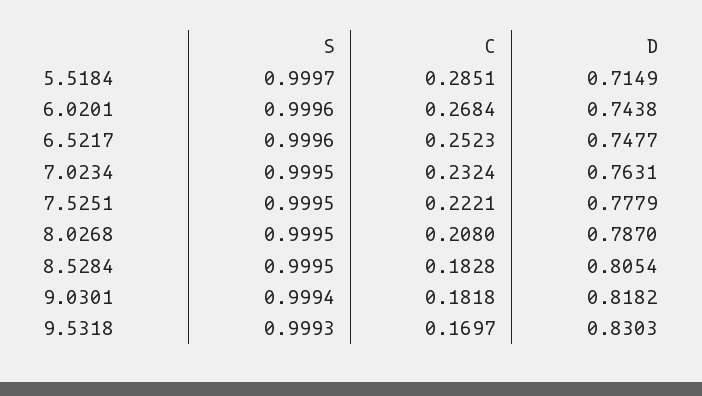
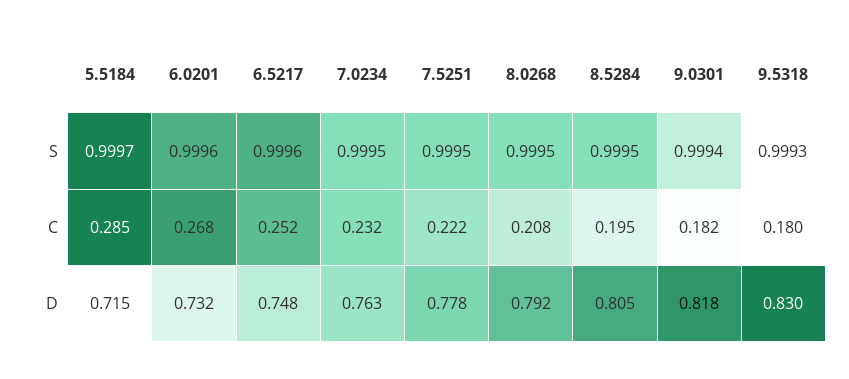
  {
    "S": {
      "5.5184": 0.9997,
      "6.0201": 0.9996,
      "6.5217": 0.9996,
      "7.0234": 0.9995,
      "7.5251": 0.9995,
      "8.0268": 0.9995,
      "8.5284": 0.9995,
      "9.0301": 0.9994,
      "9.5318": 0.9993
    },
    "C": {
      "5.5184": 0.2851,
      "6.0201": 0.2684,
      "6.5217": 0.2523,
      "7.0234": 0.2324,
      "7.5251": 0.2221,
      "8.0268": 0.208,
-     "8.5284": 0.1828,
+     "8.5284": 0.195,
      "9.0301": 0.1818,
-     "9.5318": 0.1697
+     "9.5318": 0.18
    },
    "D": {
      "5.5184": 0.7149,
-     "6.0201": 0.7438,
+     "6.0201": 0.732,
      "6.5217": 0.7477,
      "7.0234": 0.7631,
      "7.5251": 0.7779,
-     "8.0268": 0.787,
+     "8.0268": 0.792,
      "8.5284": 0.8054,
      "9.0301": 0.8182,
      "9.5318": 0.8303
    }
  }

